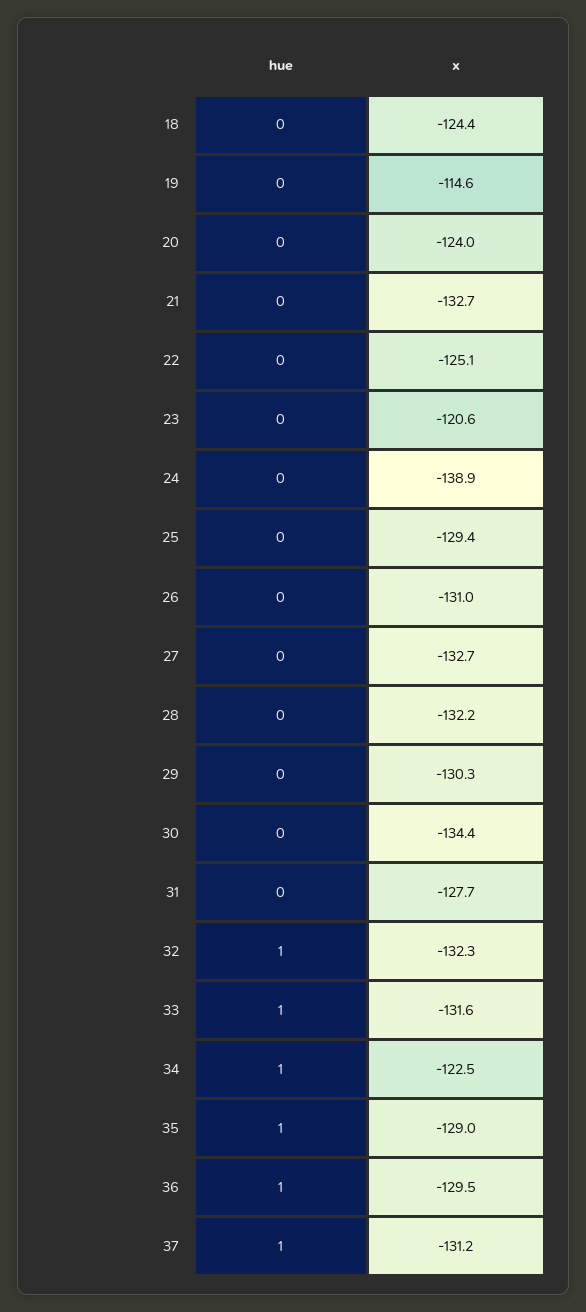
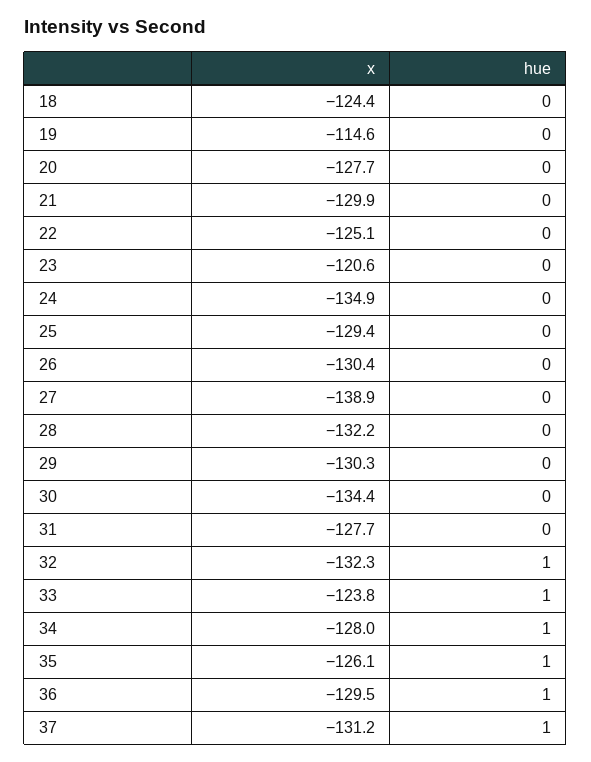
  {
    "hue": {
      "18": 0,
      "19": 0,
      "20": 0,
      "21": 0,
      "22": 0,
      "23": 0,
      "24": 0,
      "25": 0,
      "26": 0,
      "27": 0,
      "28": 0,
      "29": 0,
      "30": 0,
      "31": 0,
      "32": 1,
      "33": 1,
      "34": 1,
      "35": 1,
      "36": 1,
      "37": 1
    },
    "x": {
      "18": -124.4,
      "19": -114.6,
-     "20": -124,
+     "20": -127.7,
-     "21": -132.7,
+     "21": -129.9,
      "22": -125.1,
      "23": -120.6,
-     "24": -138.9,
+     "24": -134.9,
      "25": -129.4,
-     "26": -131,
+     "26": -130.4,
-     "27": -132.7,
+     "27": -138.9,
      "28": -132.2,
      "29": -130.3,
      "30": -134.4,
      "31": -127.7,
      "32": -132.3,
-     "33": -131.6,
+     "33": -123.8,
-     "34": -122.5,
+     "34": -128,
-     "35": -129,
+     "35": -126.1,
      "36": -129.5,
      "37": -131.2
    }
  }

